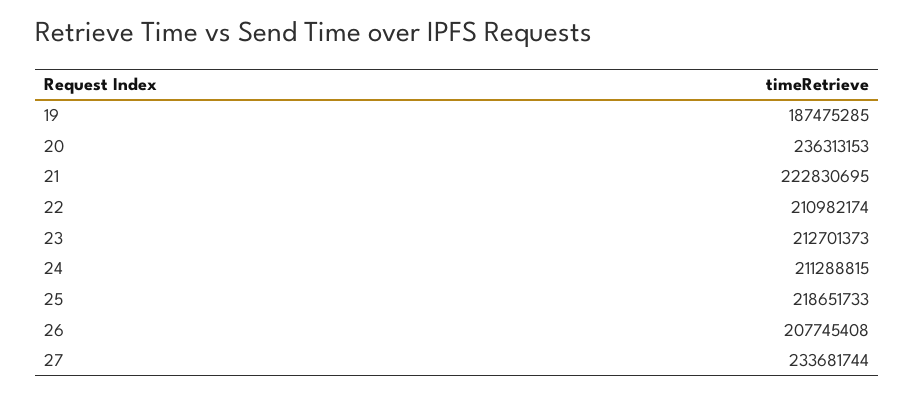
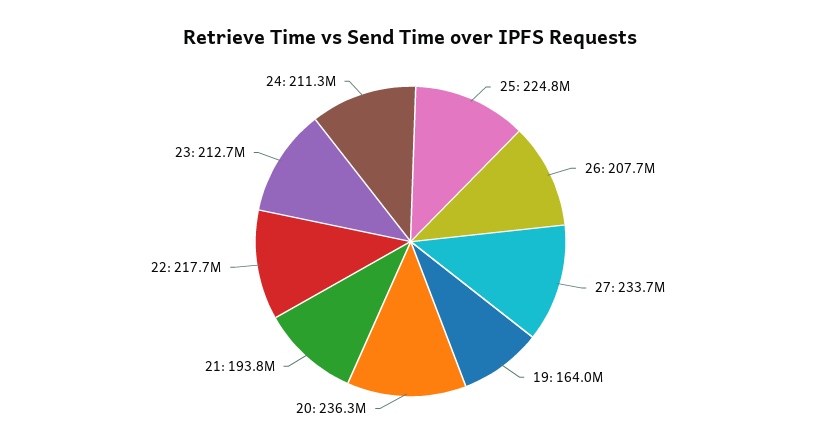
  {
-   "19": 187475285,
+   "19": 164000000,
    "20": 236313153,
-   "21": 222830695,
+   "21": 193800000,
-   "22": 210982174,
+   "22": 217700000,
    "23": 212701373,
    "24": 211288815,
-   "25": 218651733,
+   "25": 224800000,
    "26": 207745408,
    "27": 233681744
  }

